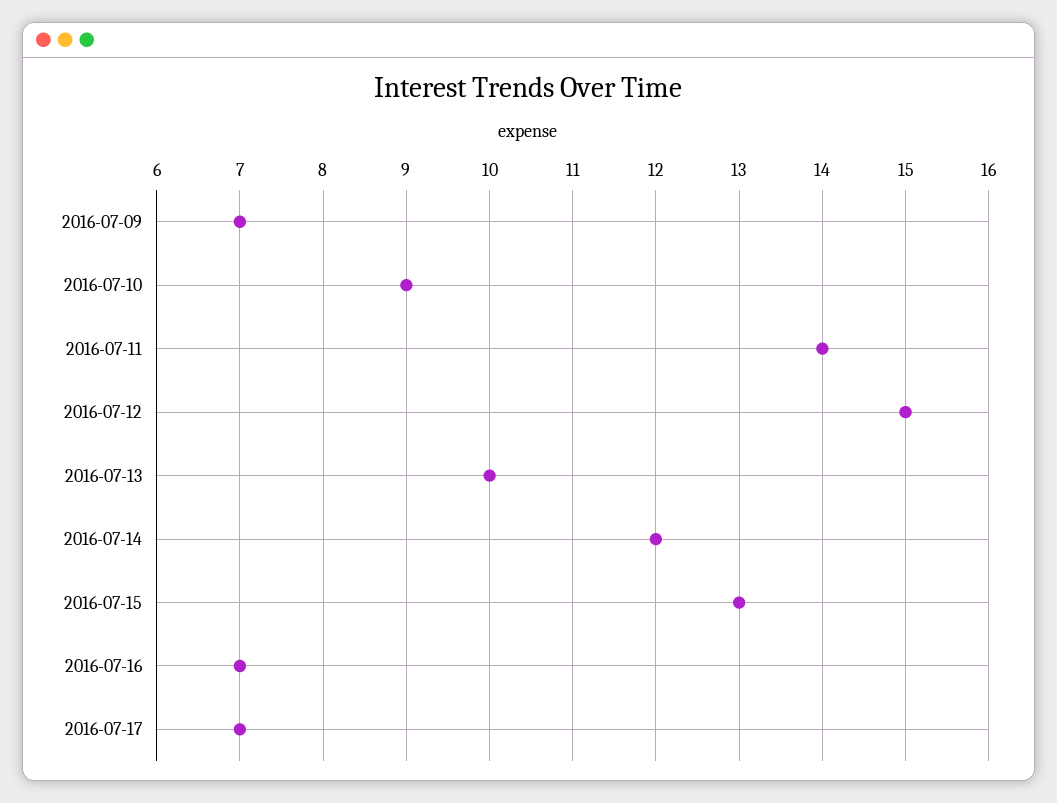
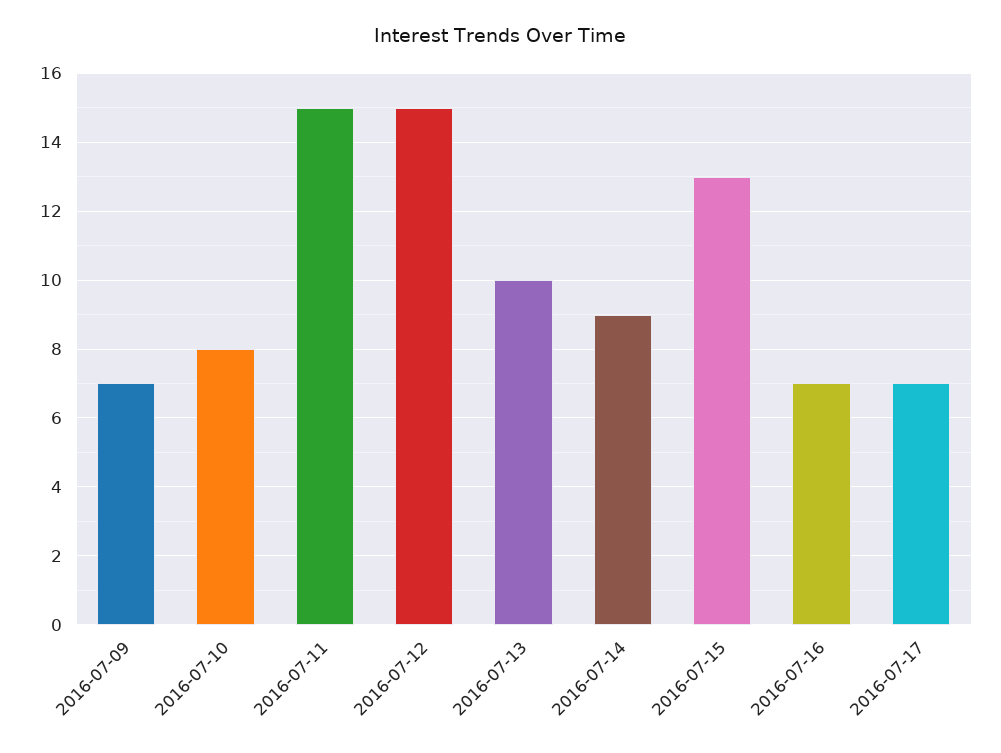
  {
    "2016-07-09": 7,
-   "2016-07-10": 9,
+   "2016-07-10": 8,
-   "2016-07-11": 14,
+   "2016-07-11": 15,
    "2016-07-12": 15,
    "2016-07-13": 10,
-   "2016-07-14": 12,
+   "2016-07-14": 9,
    "2016-07-15": 13,
    "2016-07-16": 7,
    "2016-07-17": 7
  }

